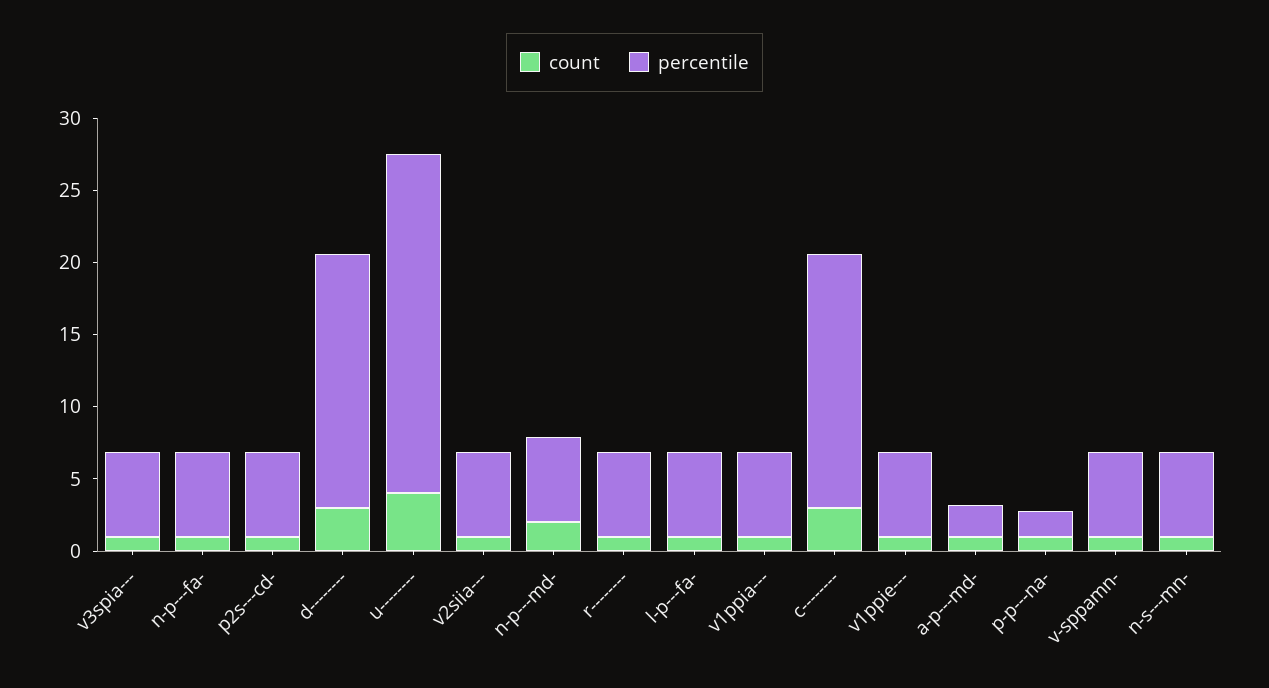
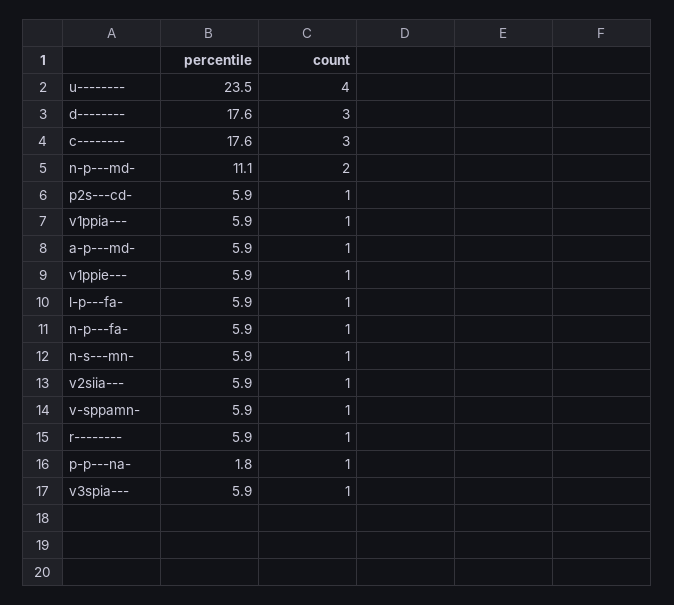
  {
    "count": {
      "v3spia---": 1,
      "n-p---fa-": 1,
      "p2s---cd-": 1,
      "d--------": 3,
      "u--------": 4,
      "v2siia---": 1,
      "n-p---md-": 2,
      "r--------": 1,
      "l-p---fa-": 1,
      "v1ppia---": 1,
      "c--------": 3,
      "v1ppie---": 1,
      "a-p---md-": 1,
      "p-p---na-": 1,
      "v-sppamn-": 1,
      "n-s---mn-": 1
    },
    "percentile": {
      "v3spia---": 5.9,
      "n-p---fa-": 5.9,
      "p2s---cd-": 5.9,
      "d--------": 17.6,
      "u--------": 23.5,
      "v2siia---": 5.9,
-     "n-p---md-": 6,
+     "n-p---md-": 11.1,
      "r--------": 5.9,
      "l-p---fa-": 5.9,
      "v1ppia---": 5.9,
      "c--------": 17.6,
      "v1ppie---": 5.9,
-     "a-p---md-": 2,
+     "a-p---md-": 5.9,
      "p-p---na-": 1.8,
      "v-sppamn-": 5.9,
      "n-s---mn-": 5.9
    }
  }

